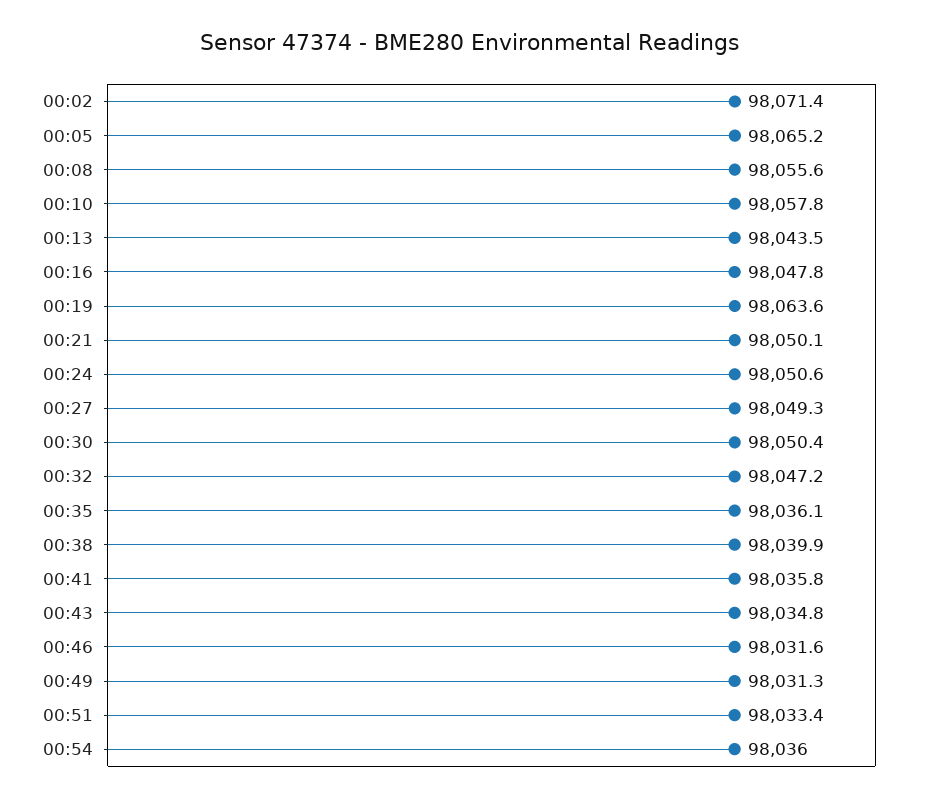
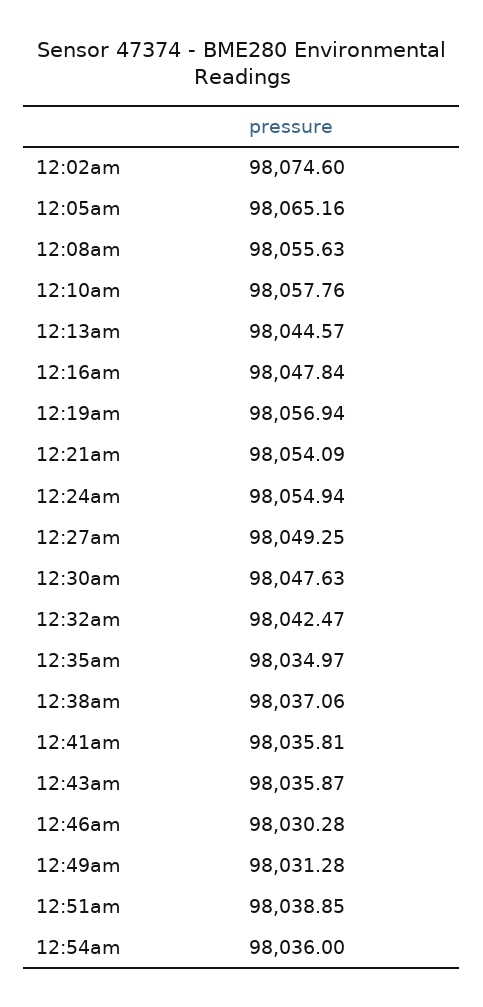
  {
-   "00:02": 98071.4,
+   "00:02": 98074.6,
    "00:05": 98065.16,
    "00:08": 98055.63,
    "00:10": 98057.76,
-   "00:13": 98043.5,
+   "00:13": 98044.57,
    "00:16": 98047.84,
-   "00:19": 98063.6,
+   "00:19": 98056.94,
-   "00:21": 98050.1,
+   "00:21": 98054.09,
-   "00:24": 98050.6,
+   "00:24": 98054.94,
    "00:27": 98049.25,
-   "00:30": 98050.4,
+   "00:30": 98047.63,
-   "00:32": 98047.2,
+   "00:32": 98042.47,
-   "00:35": 98036.1,
+   "00:35": 98034.97,
-   "00:38": 98039.9,
+   "00:38": 98037.06,
    "00:41": 98035.81,
-   "00:43": 98034.8,
+   "00:43": 98035.87,
-   "00:46": 98031.6,
+   "00:46": 98030.28,
    "00:49": 98031.28,
-   "00:51": 98033.4,
+   "00:51": 98038.85,
    "00:54": 98036
  }

